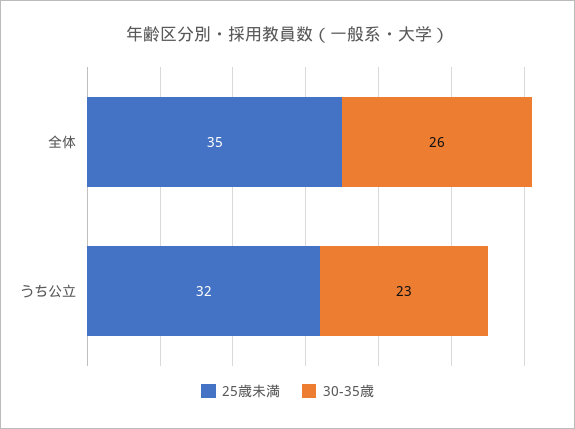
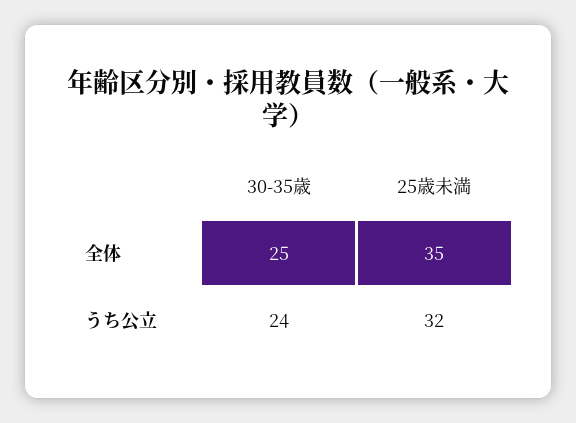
  {
    "25歳未満": {
      "全体": 35,
      "うち公立": 32
    },
    "30-35歳": {
-     "全体": 26,
+     "全体": 25,
-     "うち公立": 23
+     "うち公立": 24
    }
  }

